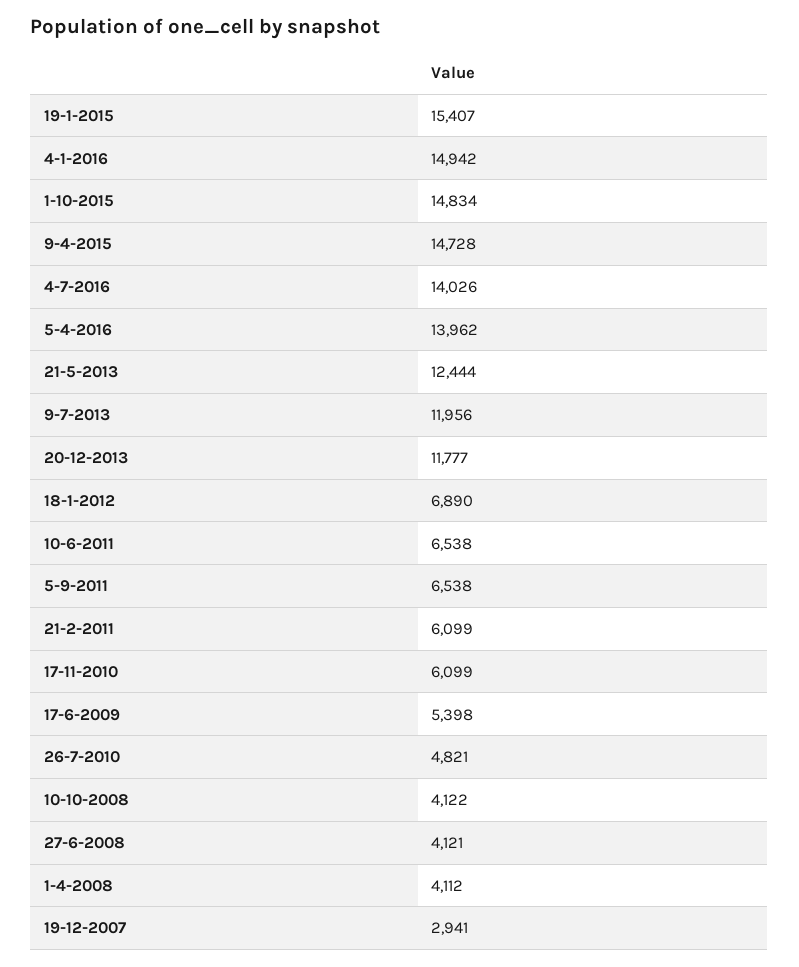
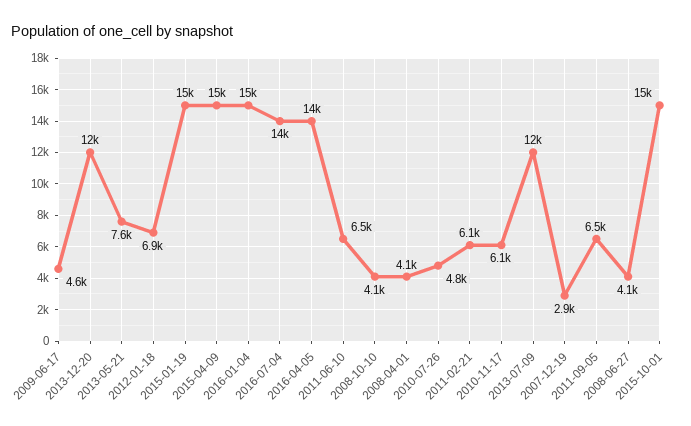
  {
    "19-1-2015": 15407,
    "4-1-2016": 14942,
    "1-10-2015": 14834,
    "9-4-2015": 14728,
    "4-7-2016": 14026,
    "5-4-2016": 13962,
-   "21-5-2013": 12444,
+   "21-5-2013": 7600,
    "9-7-2013": 11956,
    "20-12-2013": 11777,
    "18-1-2012": 6890,
    "10-6-2011": 6538,
    "5-9-2011": 6538,
    "21-2-2011": 6099,
    "17-11-2010": 6099,
-   "17-6-2009": 5398,
+   "17-6-2009": 4600,
    "26-7-2010": 4821,
    "10-10-2008": 4122,
    "27-6-2008": 4121,
    "1-4-2008": 4112,
    "19-12-2007": 2941
  }

